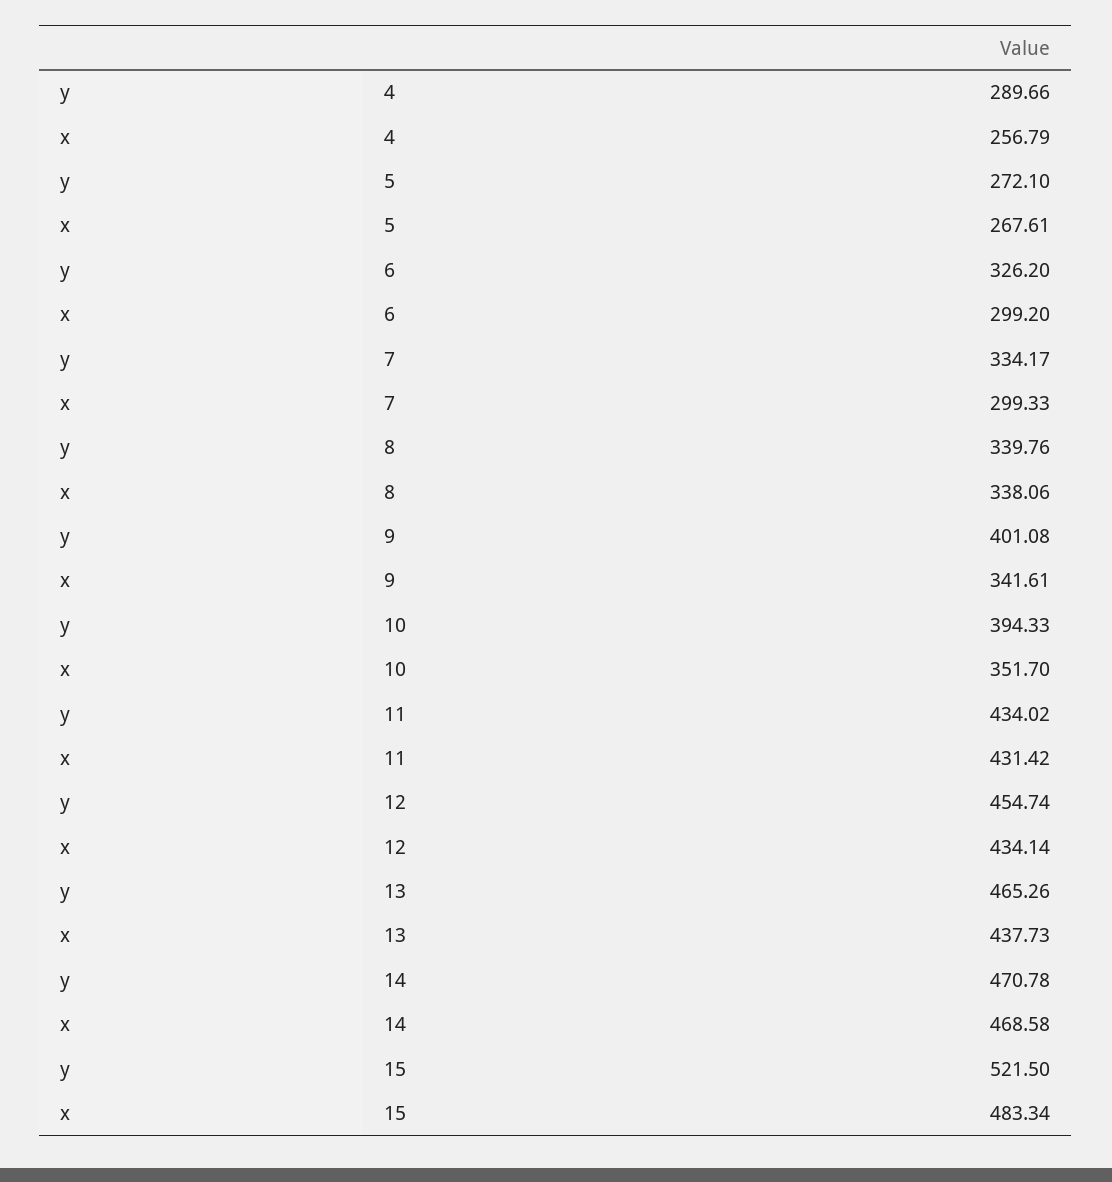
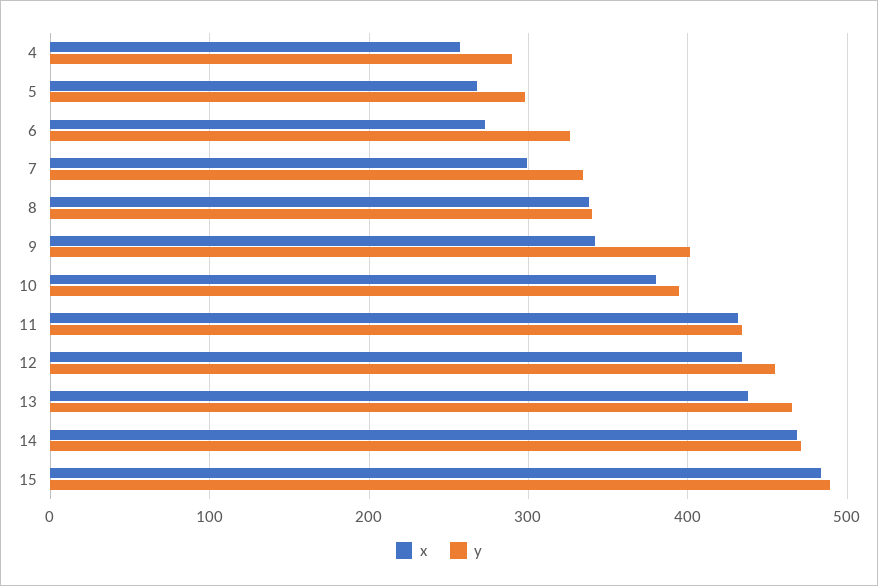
  {
    "y": {
      "4": 289.66,
-     "5": 272.1,
+     "5": 300,
      "6": 326.2,
      "7": 334.17,
      "8": 339.76,
      "9": 401.08,
      "10": 394.33,
      "11": 434.02,
      "12": 454.74,
      "13": 465.26,
      "14": 470.78,
-     "15": 521.5
+     "15": 490
    },
    "x": {
      "4": 256.79,
      "5": 267.61,
-     "6": 299.2,
+     "6": 270,
      "7": 299.33,
      "8": 338.06,
      "9": 341.61,
-     "10": 351.7,
+     "10": 380,
      "11": 431.42,
      "12": 434.14,
      "13": 437.73,
      "14": 468.58,
      "15": 483.34
    }
  }

